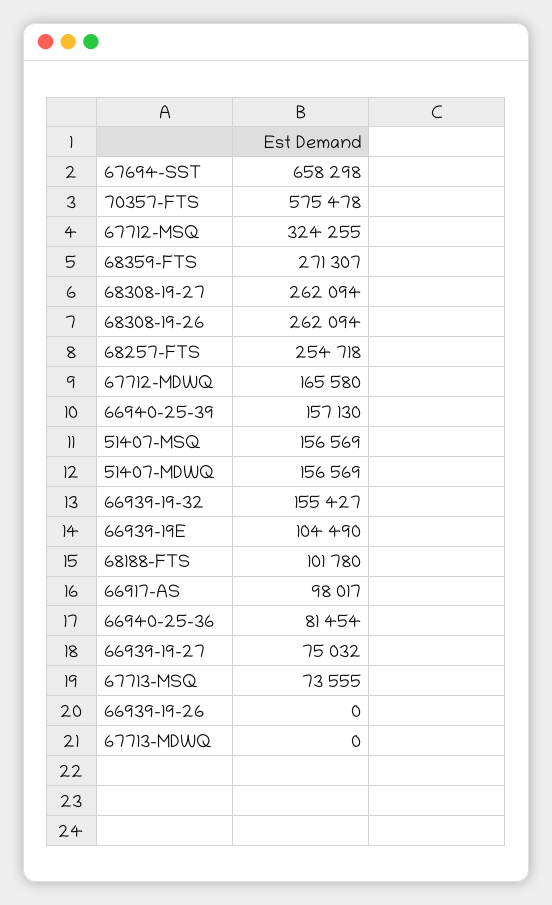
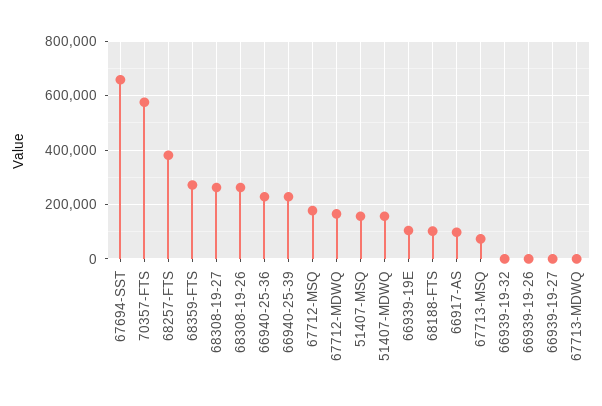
  {
    "67694-SST": 658298,
    "70357-FTS": 575478,
-   "67712-MSQ": 324255,
+   "67712-MSQ": 175000,
    "68359-FTS": 271307,
    "68308-19-27": 262094,
    "68308-19-26": 262094,
-   "68257-FTS": 254718,
+   "68257-FTS": 375000,
    "67712-MDWQ": 165580,
-   "66940-25-39": 157130,
+   "66940-25-39": 225000,
    "51407-MSQ": 156569,
    "51407-MDWQ": 156569,
-   "66939-19-32": 155427,
+   "66939-19-32": 0,
    "66939-19E": 104490,
    "68188-FTS": 101780,
    "66917-AS": 98017,
-   "66940-25-36": 81454,
+   "66940-25-36": 225000,
-   "66939-19-27": 75032,
+   "66939-19-27": 0,
    "67713-MSQ": 73555,
    "66939-19-26": 0,
    "67713-MDWQ": 0
  }

